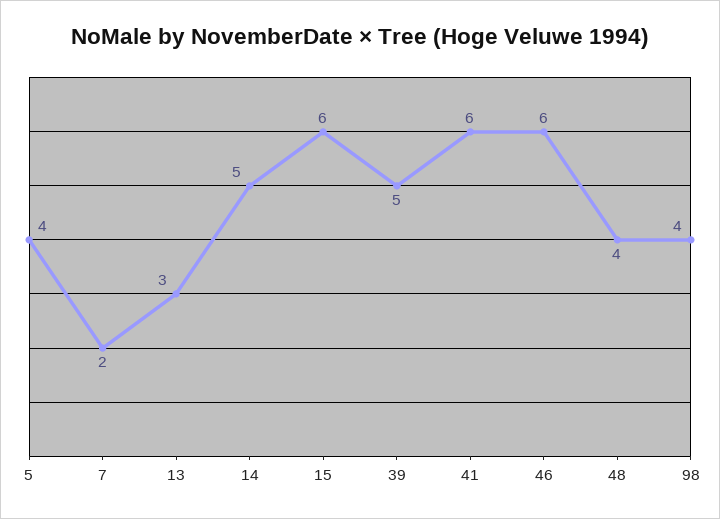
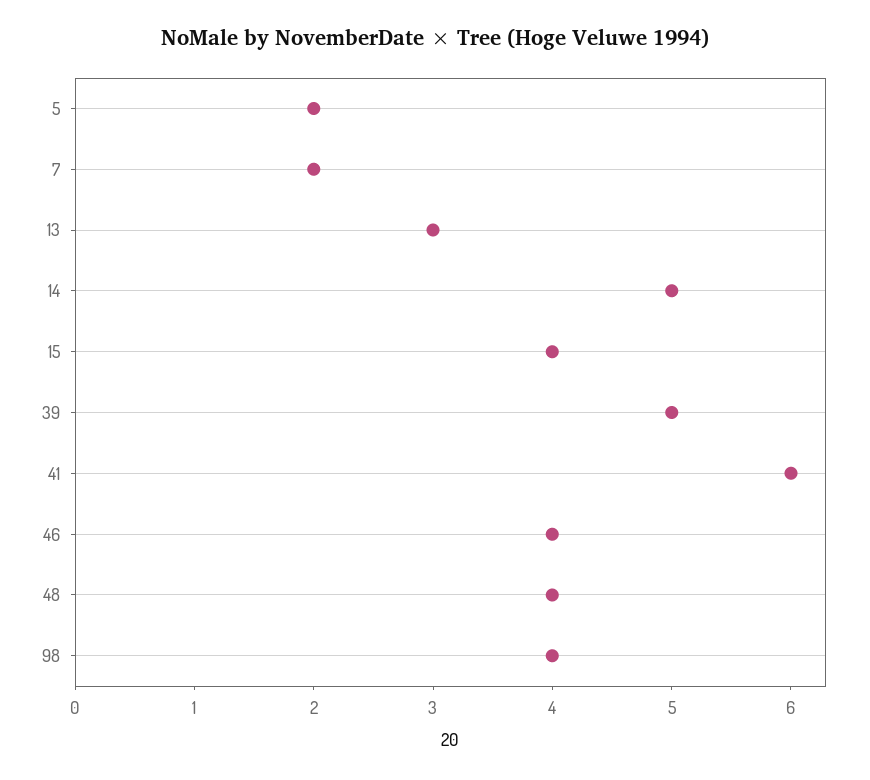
  {
-   "5": 4,
+   "5": 2,
    "7": 2,
    "13": 3,
    "14": 5,
-   "15": 6,
+   "15": 4,
    "39": 5,
    "41": 6,
-   "46": 6,
+   "46": 4,
    "48": 4,
    "98": 4
  }

